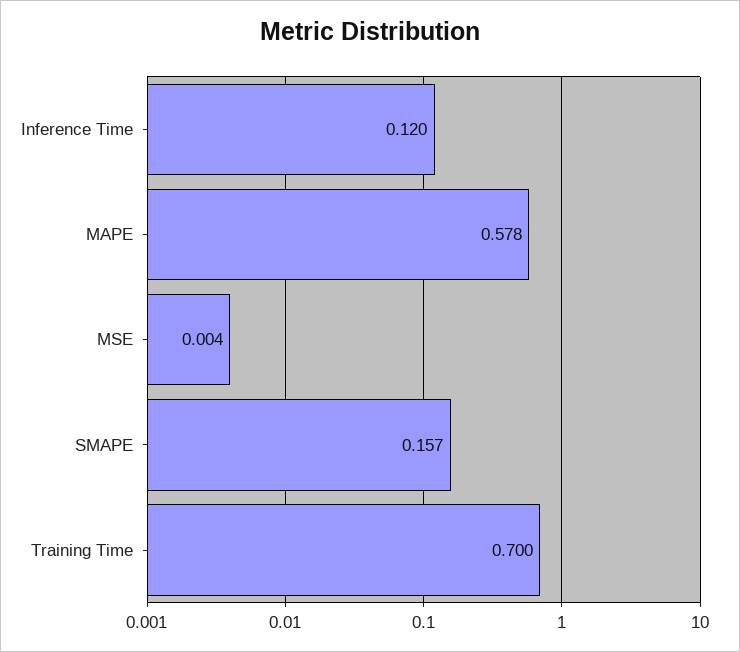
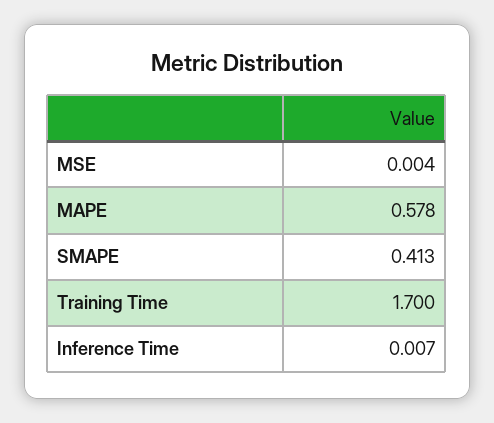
  {
-   "Inference Time": 0.12,
+   "Inference Time": 0.007,
    "MAPE": 0.578,
    "MSE": 0.004,
-   "SMAPE": 0.157,
+   "SMAPE": 0.413,
-   "Training Time": 0.7
+   "Training Time": 1.7
  }

